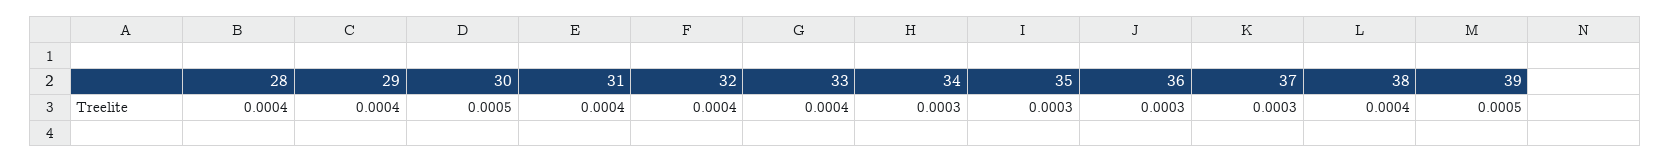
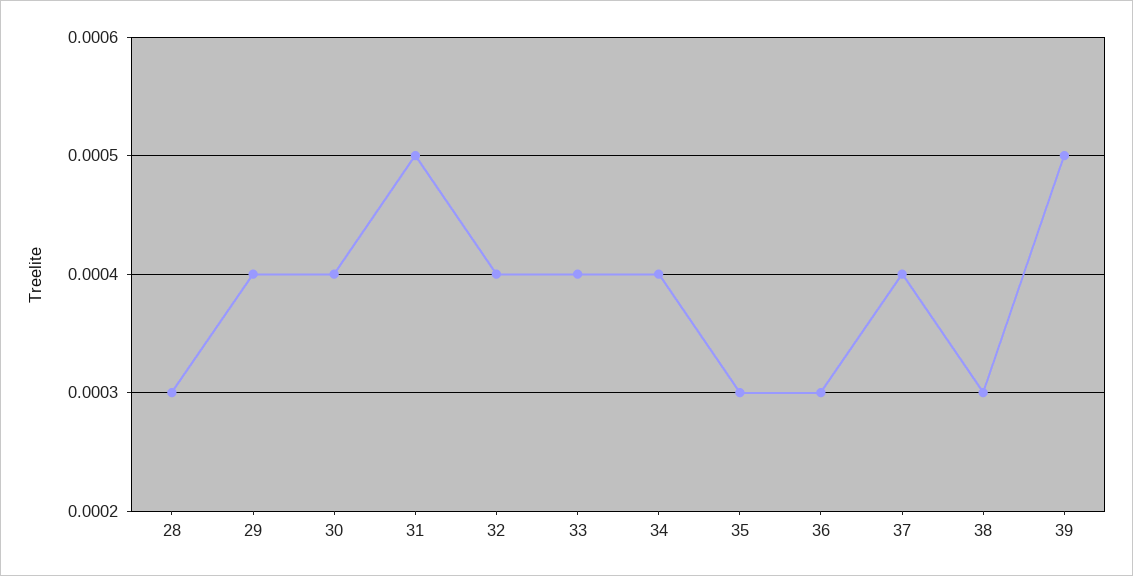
  {
-   "28": 0.0004,
+   "28": 0.0003,
    "29": 0.0004,
-   "30": 0.0005,
+   "30": 0.0004,
-   "31": 0.0004,
+   "31": 0.0005,
    "32": 0.0004,
    "33": 0.0004,
-   "34": 0.0003,
+   "34": 0.0004,
    "35": 0.0003,
    "36": 0.0003,
-   "37": 0.0003,
+   "37": 0.0004,
-   "38": 0.0004,
+   "38": 0.0003,
    "39": 0.0005
  }

